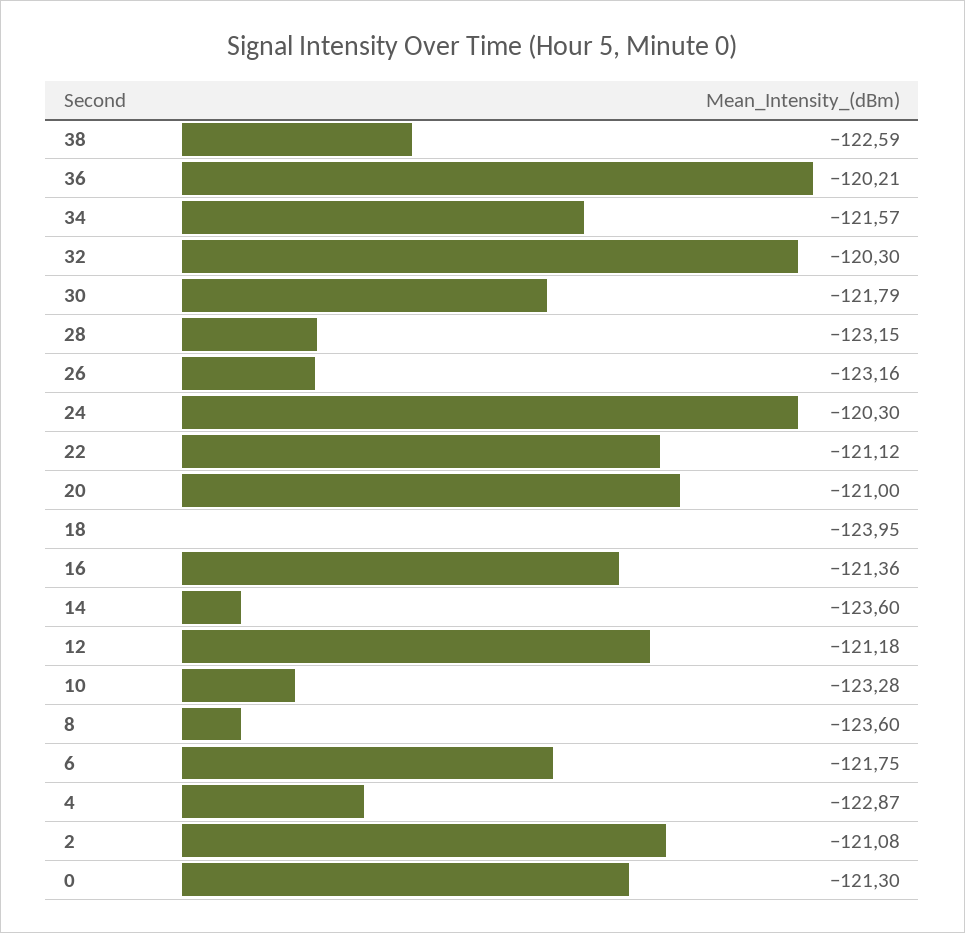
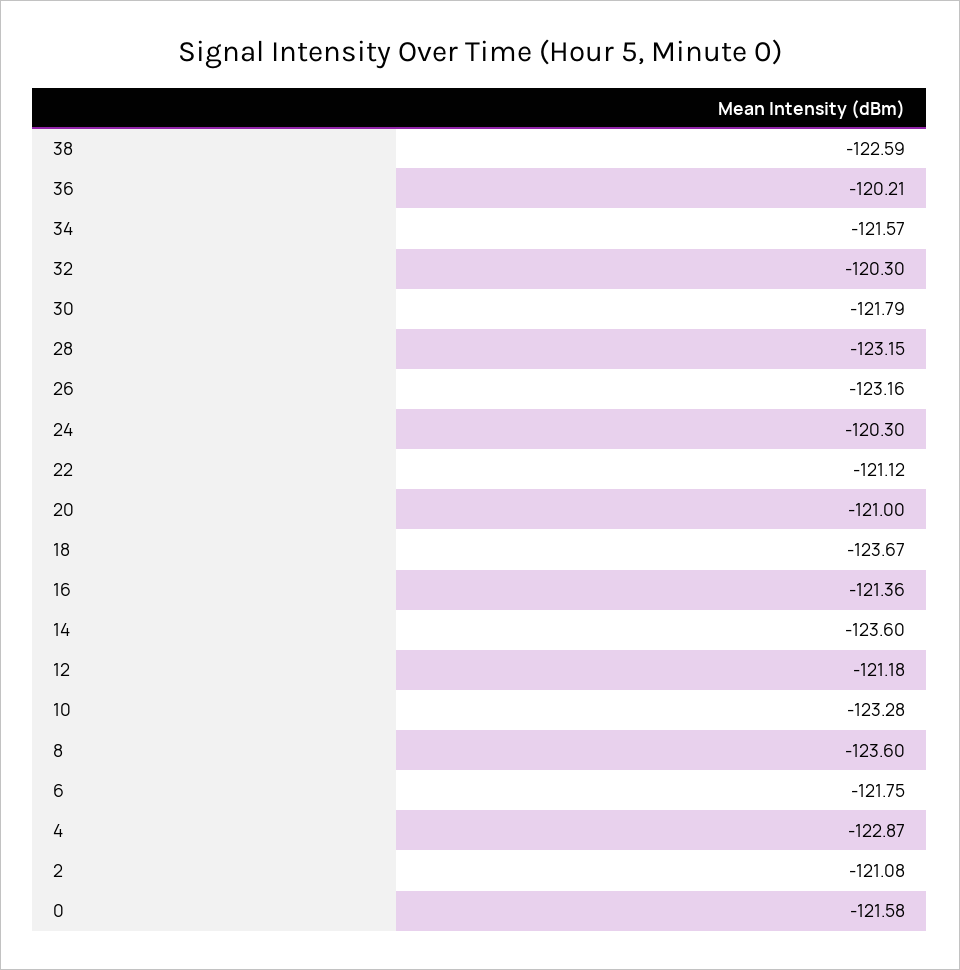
  {
    "38": -122.59,
    "36": -120.21,
    "34": -121.57,
    "32": -120.3,
    "30": -121.79,
    "28": -123.15,
    "26": -123.16,
    "24": -120.3,
    "22": -121.12,
    "20": -121,
-   "18": -123.95,
+   "18": -123.67,
    "16": -121.36,
    "14": -123.6,
    "12": -121.18,
    "10": -123.28,
    "8": -123.6,
    "6": -121.75,
    "4": -122.87,
    "2": -121.08,
-   "0": -121.3
+   "0": -121.58
  }

